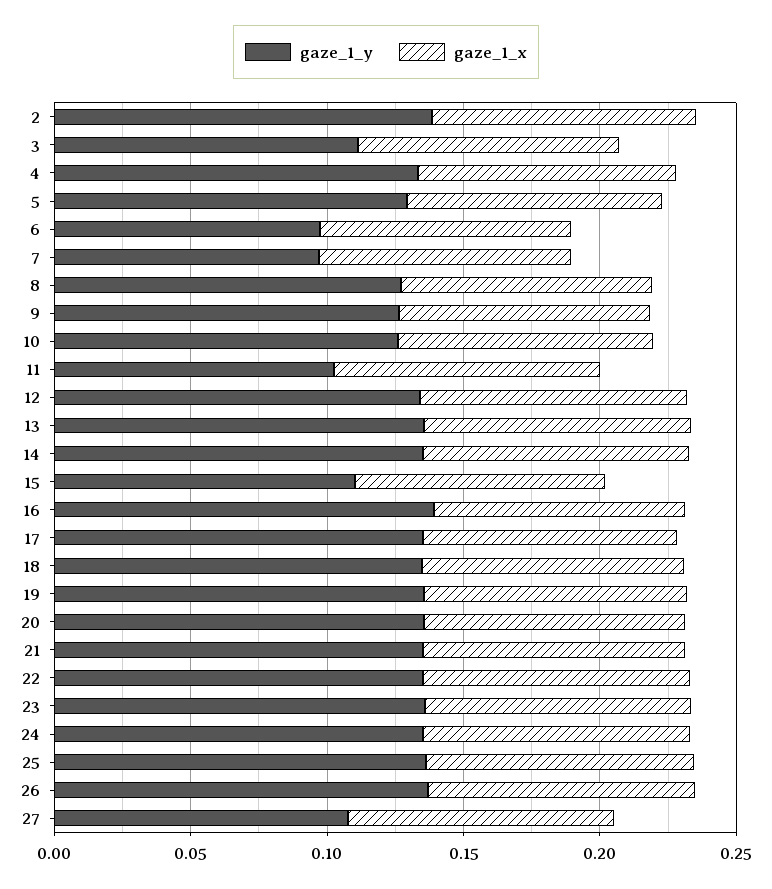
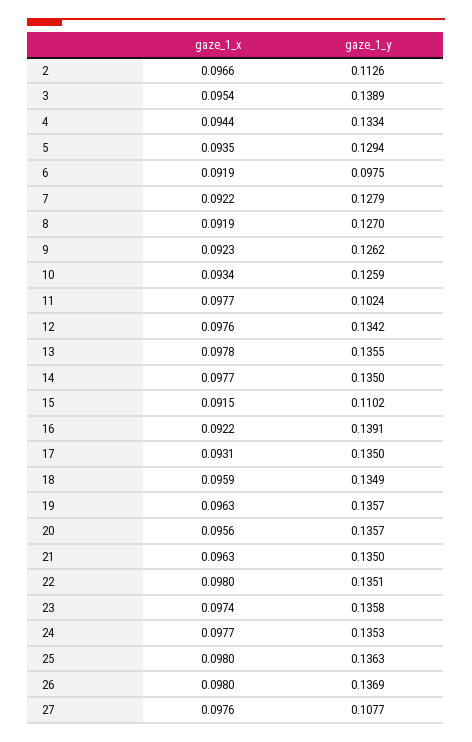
  {
    "gaze_1_y": {
-     "2": 0.14,
+     "2": 0.1126,
-     "3": 0.11,
+     "3": 0.1389,
      "4": 0.1334,
      "5": 0.1294,
      "6": 0.0975,
-     "7": 0.1,
+     "7": 0.1279,
      "8": 0.127,
      "9": 0.1262,
      "10": 0.1259,
      "11": 0.1024,
      "12": 0.1342,
      "13": 0.1355,
      "14": 0.135,
      "15": 0.1102,
      "16": 0.1391,
      "17": 0.135,
      "18": 0.1349,
      "19": 0.1357,
      "20": 0.1357,
      "21": 0.135,
      "22": 0.1351,
      "23": 0.1358,
      "24": 0.1353,
      "25": 0.1363,
      "26": 0.1369,
      "27": 0.1077
    },
    "gaze_1_x": {
      "2": 0.0966,
      "3": 0.0954,
      "4": 0.0944,
      "5": 0.0935,
      "6": 0.0919,
      "7": 0.0922,
      "8": 0.0919,
      "9": 0.0923,
      "10": 0.0934,
      "11": 0.0977,
      "12": 0.0976,
      "13": 0.0978,
      "14": 0.0977,
      "15": 0.0915,
      "16": 0.0922,
      "17": 0.0931,
      "18": 0.0959,
      "19": 0.0963,
      "20": 0.0956,
      "21": 0.0963,
      "22": 0.098,
      "23": 0.0974,
      "24": 0.0977,
      "25": 0.098,
      "26": 0.098,
      "27": 0.0976
    }
  }

